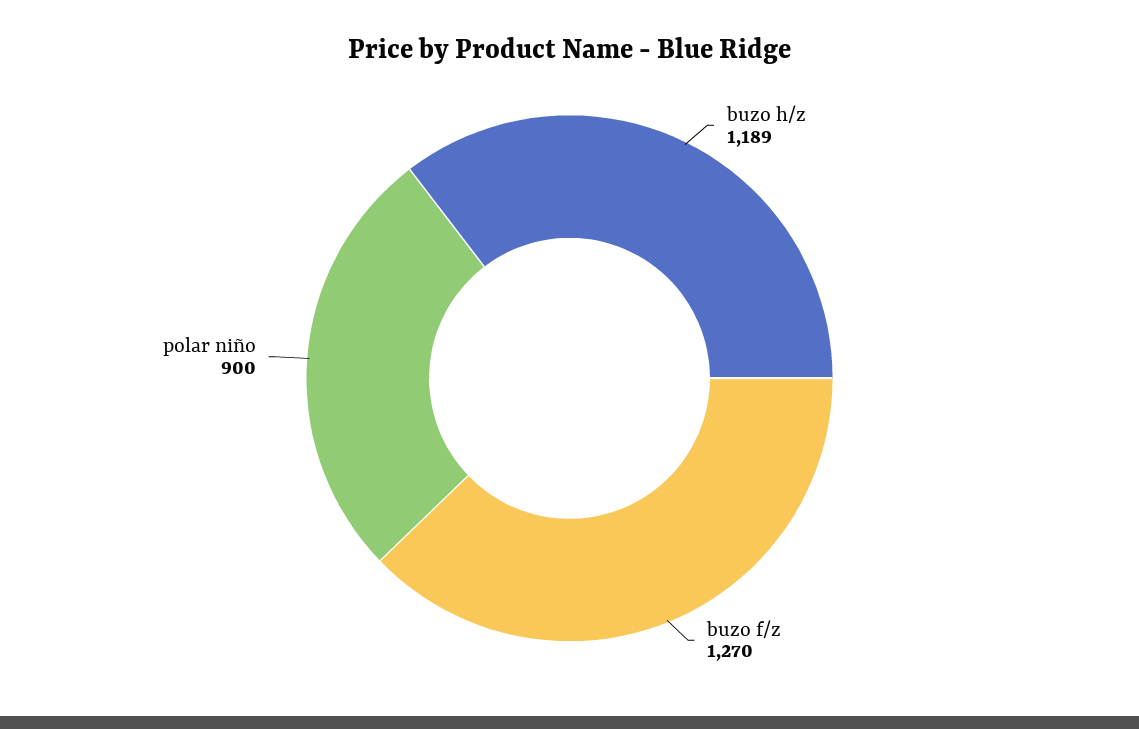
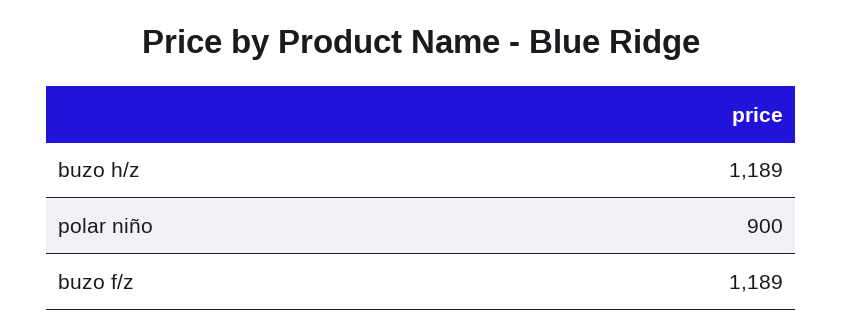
  {
    "buzo h/z": 1189,
-   "buzo f/z": 1270,
+   "buzo f/z": 1189,
    "polar niño": 900
  }

